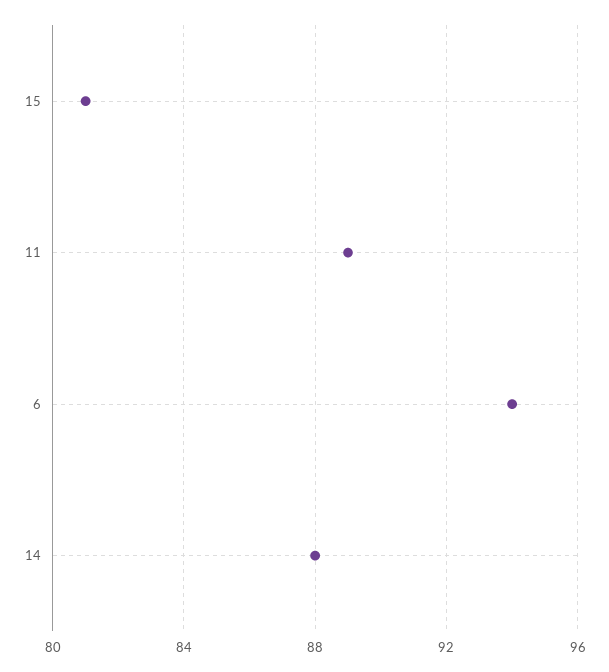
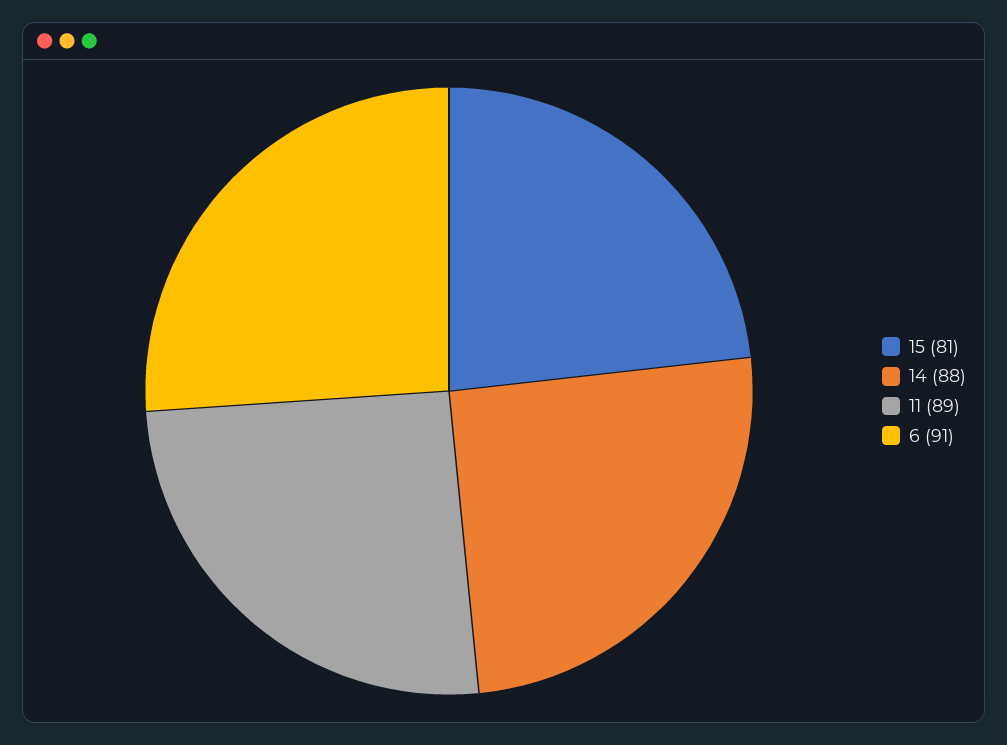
  {
    "15": 81,
    "11": 89,
-   "6": 94,
+   "6": 91,
    "14": 88
  }

